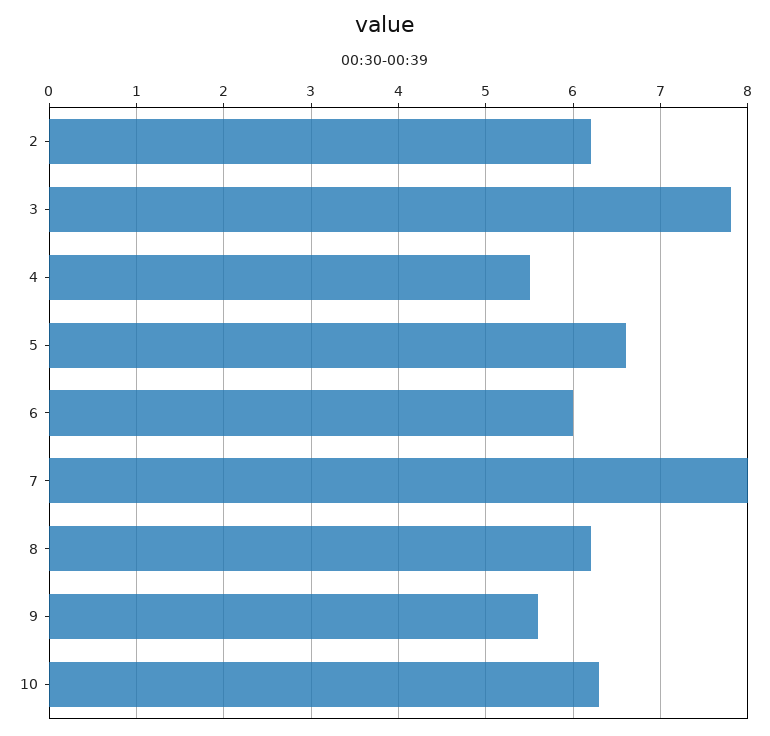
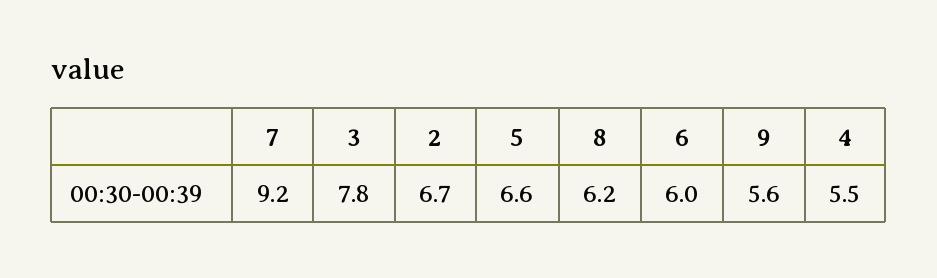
  {
-   "2": 6.2,
+   "2": 6.7,
    "3": 7.8,
    "4": 5.5,
    "5": 6.6,
    "6": 6,
-   "7": 8,
+   "7": 9.2,
    "8": 6.2,
-   "9": 5.6,
+   "9": 5.6
-   "10": 6.3
  }

